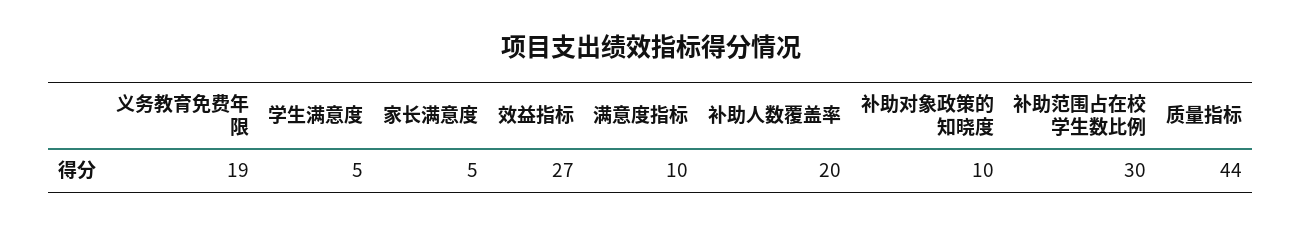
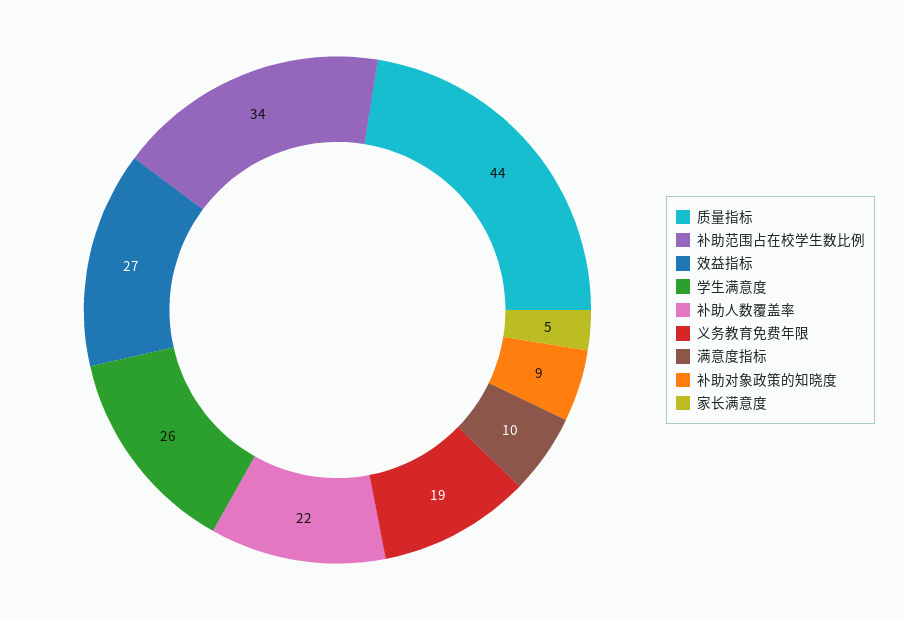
  {
    "义务教育免费年限": 19,
-   "学生满意度": 5,
+   "学生满意度": 26,
    "家长满意度": 5,
    "效益指标": 27,
    "满意度指标": 10,
-   "补助人数覆盖率": 20,
+   "补助人数覆盖率": 22,
-   "补助对象政策的知晓度": 10,
+   "补助对象政策的知晓度": 9,
-   "补助范围占在校学生数比例": 30,
+   "补助范围占在校学生数比例": 34,
    "质量指标": 44
  }

